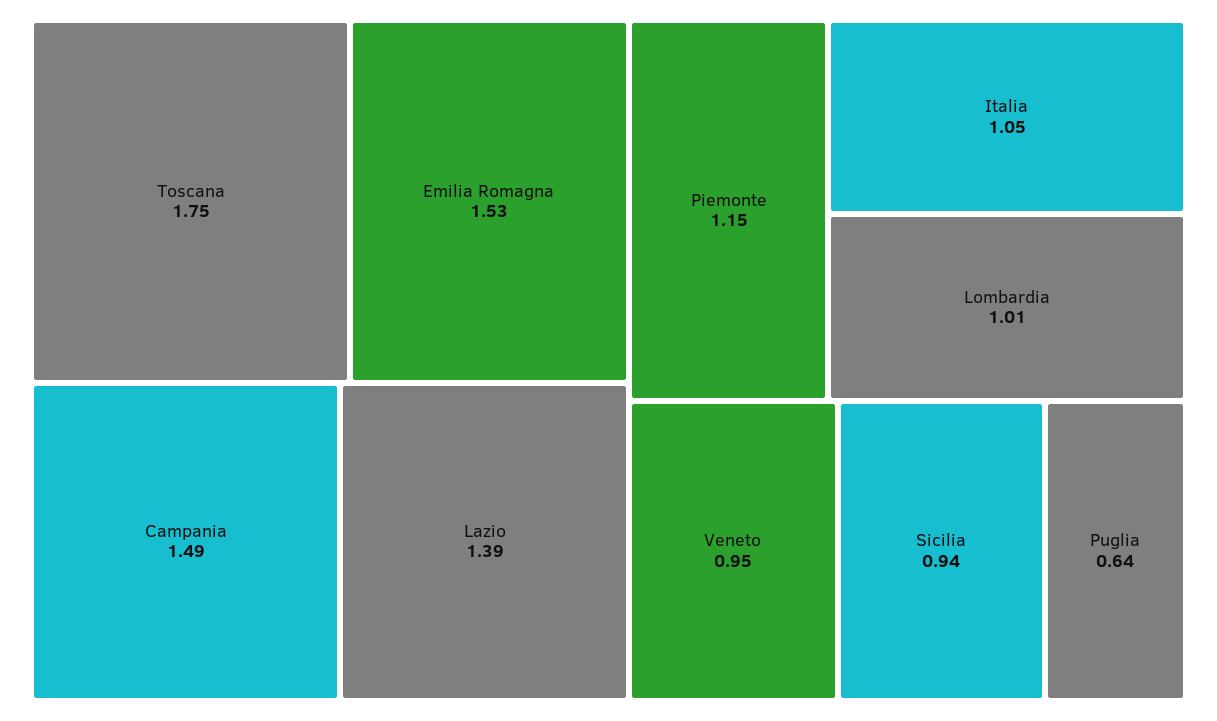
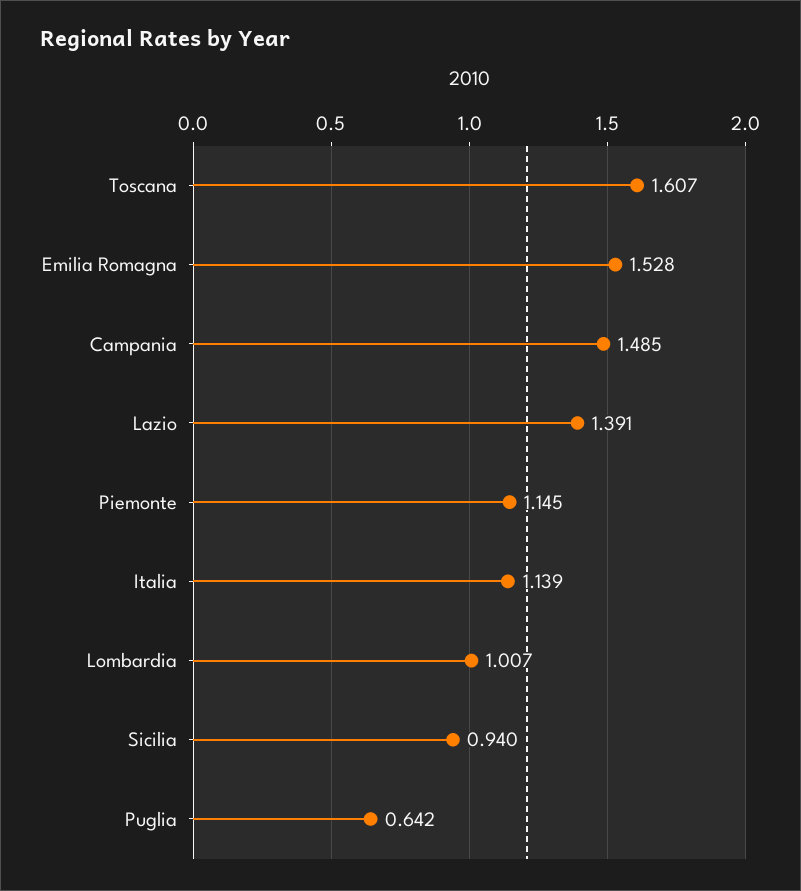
  {
-   "Toscana": 1.75,
+   "Toscana": 1.607,
    "Emilia Romagna": 1.528,
    "Campania": 1.485,
    "Lazio": 1.391,
    "Piemonte": 1.145,
-   "Italia": 1.05,
+   "Italia": 1.139,
    "Lombardia": 1.007,
-   "Veneto": 0.95,
    "Sicilia": 0.94,
    "Puglia": 0.642
  }

